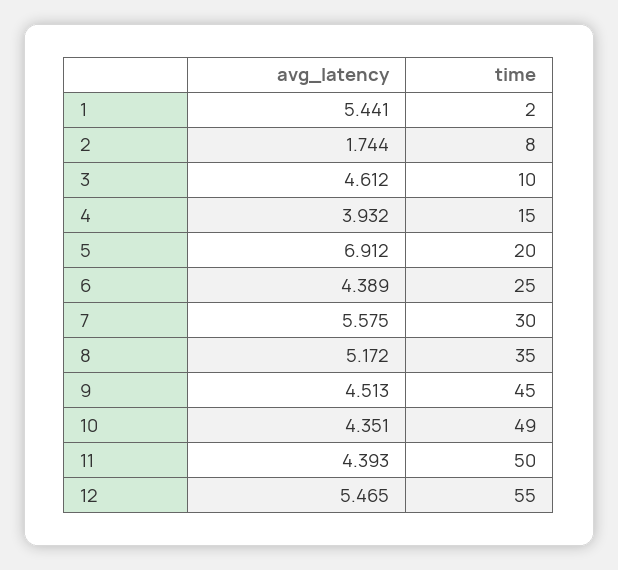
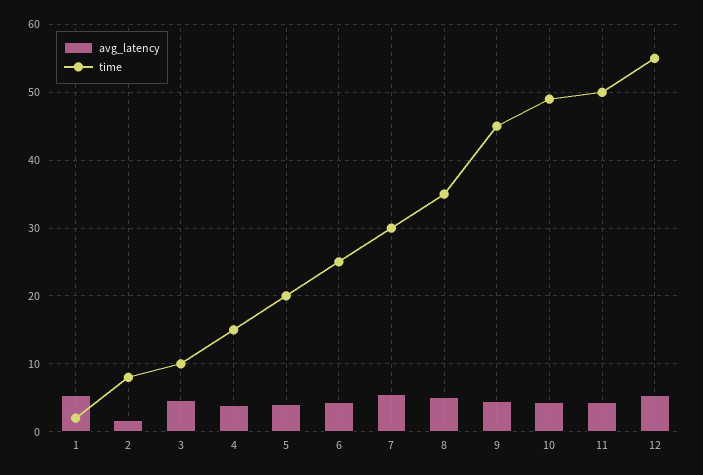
  {
    "avg_latency": {
      "1": 5.441,
      "2": 1.744,
      "3": 4.612,
      "4": 3.932,
-     "5": 6.912,
+     "5": 4,
      "6": 4.389,
      "7": 5.575,
      "8": 5.172,
      "9": 4.513,
      "10": 4.351,
      "11": 4.393,
      "12": 5.465
    },
    "time": {
      "1": 2,
      "2": 8,
      "3": 10,
      "4": 15,
      "5": 20,
      "6": 25,
      "7": 30,
      "8": 35,
      "9": 45,
      "10": 49,
      "11": 50,
      "12": 55
    }
  }

